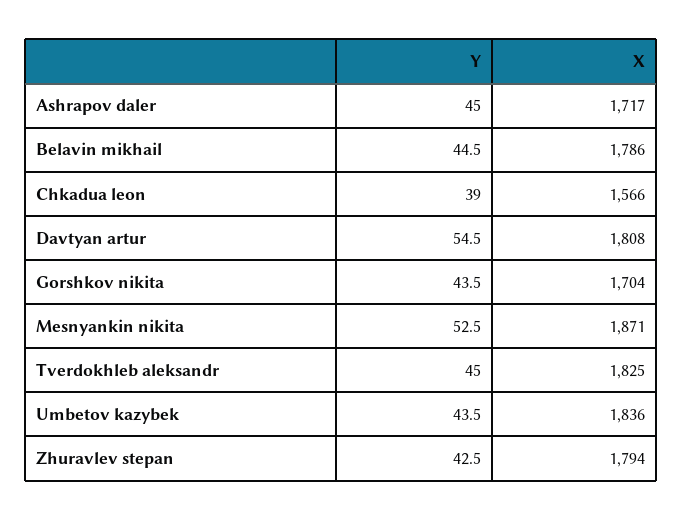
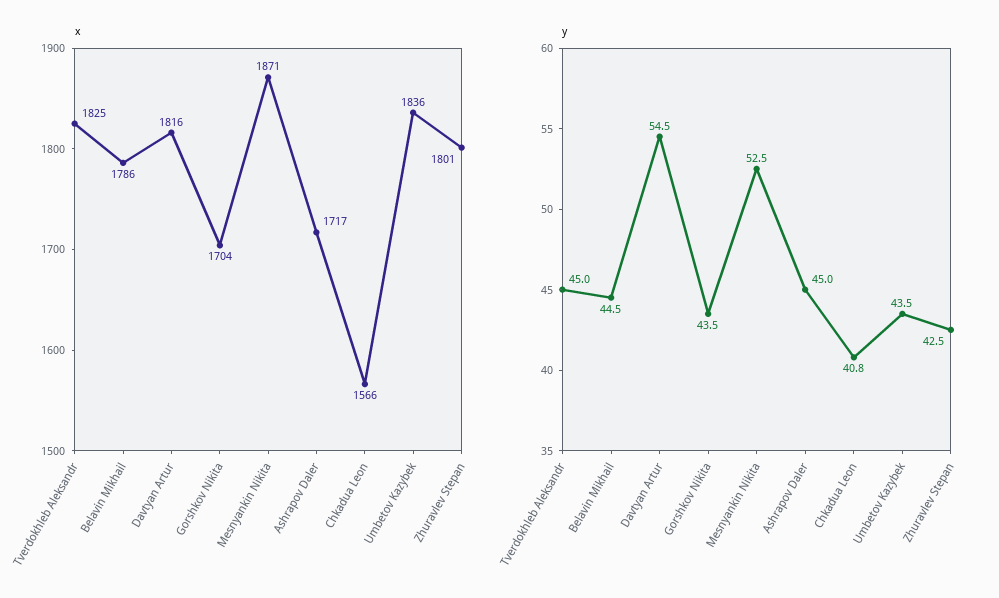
  {
    "Y": {
      "Ashrapov daler": 45,
      "Belavin mikhail": 44.5,
-     "Chkadua leon": 39,
+     "Chkadua leon": 40.8,
      "Davtyan artur": 54.5,
      "Gorshkov nikita": 43.5,
      "Mesnyankin nikita": 52.5,
      "Tverdokhleb aleksandr": 45,
      "Umbetov kazybek": 43.5,
      "Zhuravlev stepan": 42.5
    },
    "X": {
      "Ashrapov daler": 1717,
      "Belavin mikhail": 1786,
      "Chkadua leon": 1566,
-     "Davtyan artur": 1808,
+     "Davtyan artur": 1816,
      "Gorshkov nikita": 1704,
      "Mesnyankin nikita": 1871,
      "Tverdokhleb aleksandr": 1825,
      "Umbetov kazybek": 1836,
-     "Zhuravlev stepan": 1794
+     "Zhuravlev stepan": 1801
    }
  }

